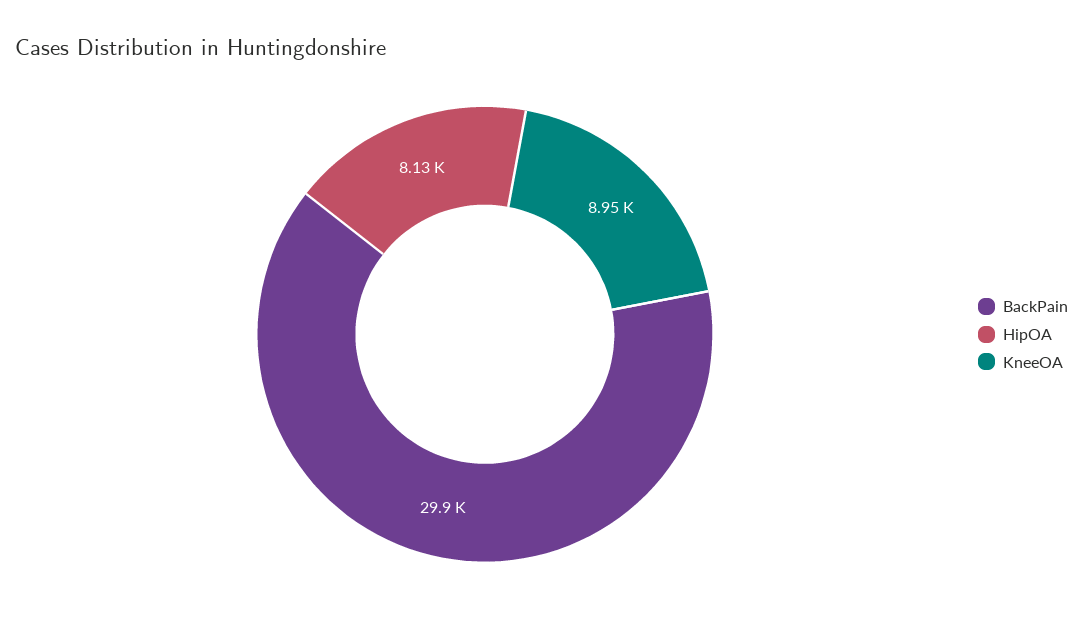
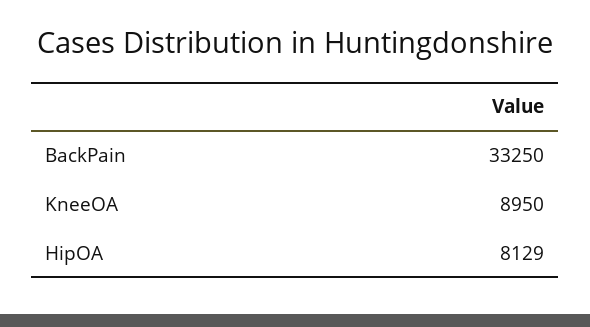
  {
-   "BackPain": 29900,
+   "BackPain": 33250,
    "HipOA": 8129,
    "KneeOA": 8950
  }

